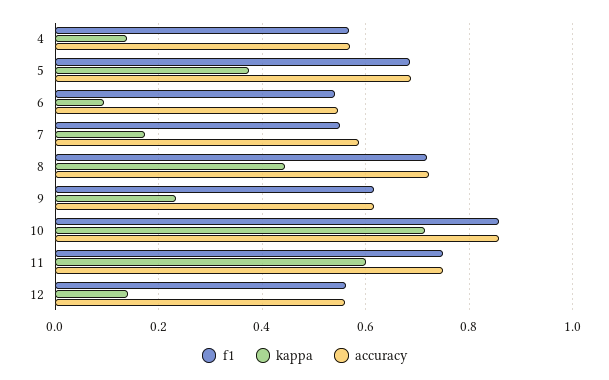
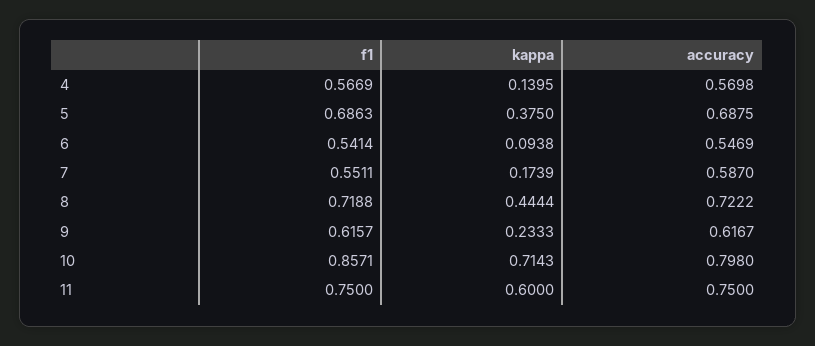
  {
    "f1": {
      "4": 0.5669,
      "5": 0.6863,
      "6": 0.5414,
      "7": 0.5511,
      "8": 0.7188,
      "9": 0.6157,
      "10": 0.8571,
-     "11": 0.75,
+     "11": 0.75
-     "12": 0.56
    },
    "kappa": {
      "4": 0.1395,
      "5": 0.375,
      "6": 0.0938,
      "7": 0.1739,
      "8": 0.4444,
      "9": 0.2333,
      "10": 0.7143,
-     "11": 0.6,
+     "11": 0.6
-     "12": 0.14
    },
    "accuracy": {
      "4": 0.5698,
      "5": 0.6875,
      "6": 0.5469,
      "7": 0.587,
      "8": 0.7222,
      "9": 0.6167,
-     "10": 0.86,
+     "10": 0.798,
-     "11": 0.75,
+     "11": 0.75
-     "12": 0.56
    }
  }

